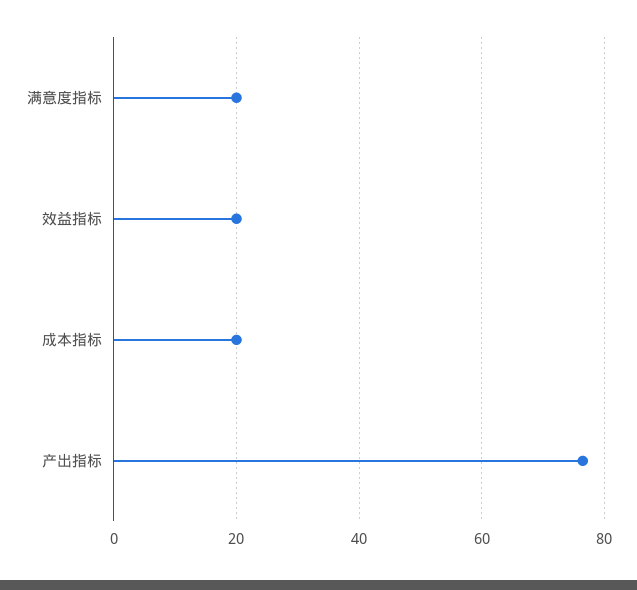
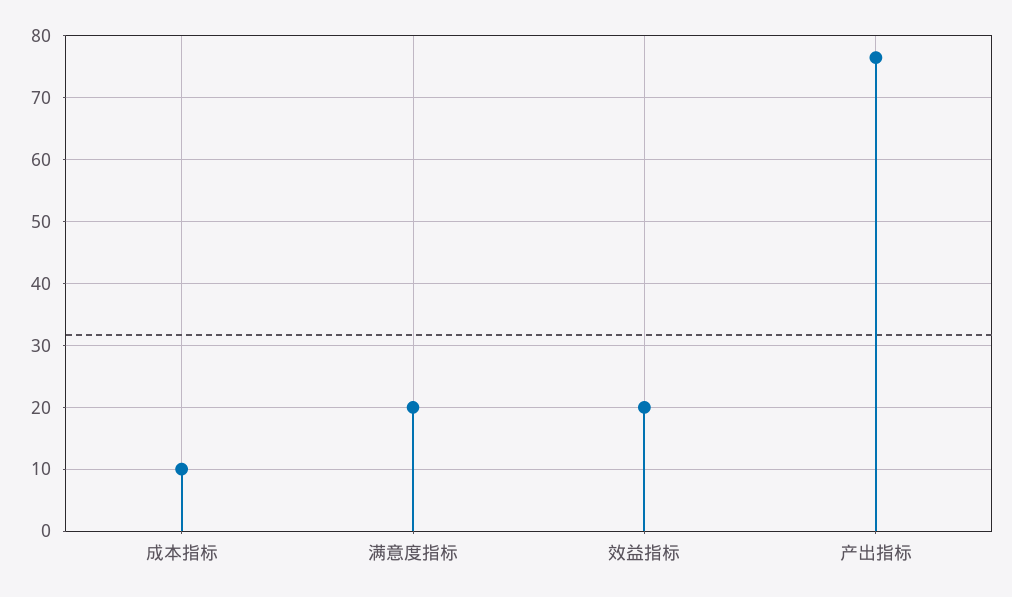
  {
    "满意度指标": 20,
    "效益指标": 20,
-   "成本指标": 20,
+   "成本指标": 10,
    "产出指标": 77
  }

